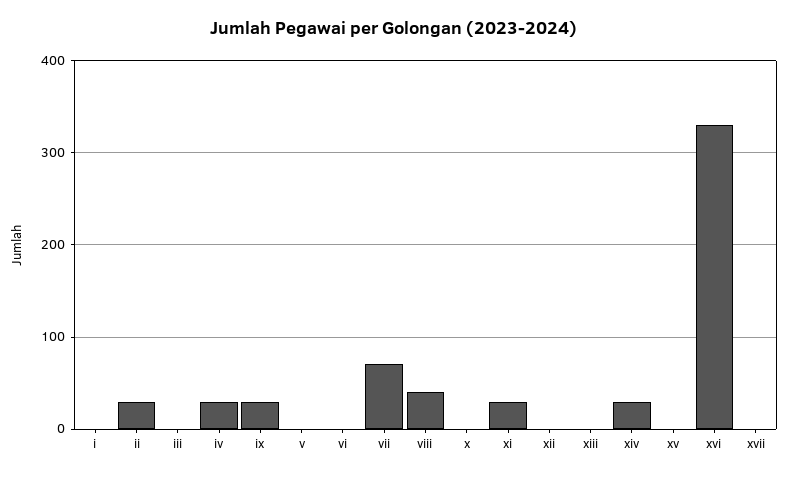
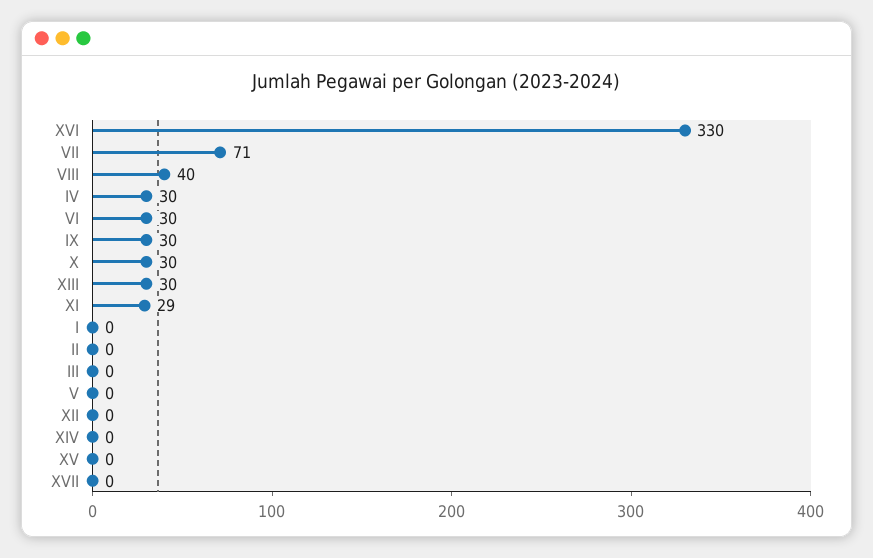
  {
    "i": 0,
-   "ii": 30,
+   "ii": 0,
    "iii": 0,
    "iv": 30,
    "ix": 30,
    "v": 0,
-   "vi": 0,
+   "vi": 30,
    "vii": 71,
    "viii": 40,
-   "x": 0,
+   "x": 30,
    "xi": 29,
    "xii": 0,
-   "xiii": 0,
+   "xiii": 30,
-   "xiv": 30,
+   "xiv": 0,
    "xv": 0,
    "xvi": 330,
    "xvii": 0
  }

